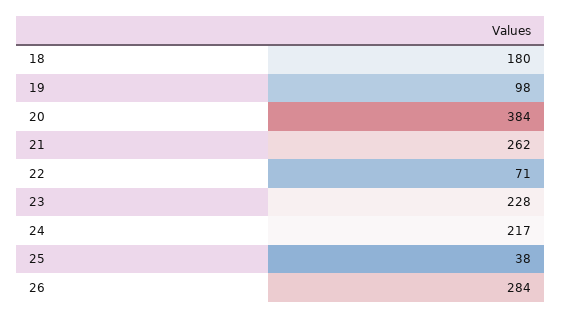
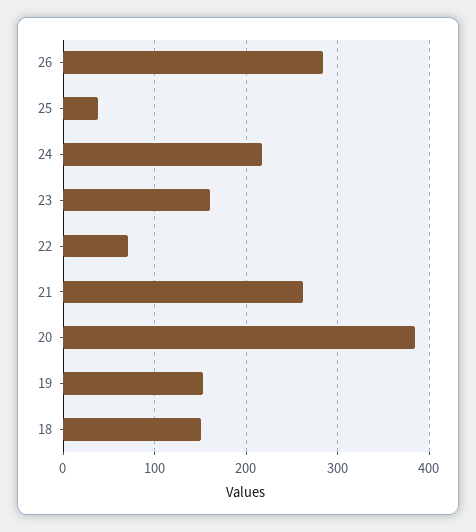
  {
-   "18": 180,
+   "18": 150,
-   "19": 98,
+   "19": 150,
    "20": 384,
    "21": 262,
    "22": 71,
-   "23": 228,
+   "23": 160,
    "24": 217,
    "25": 38,
    "26": 284
  }

